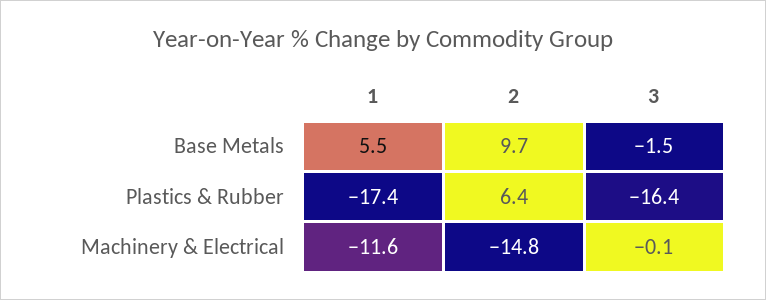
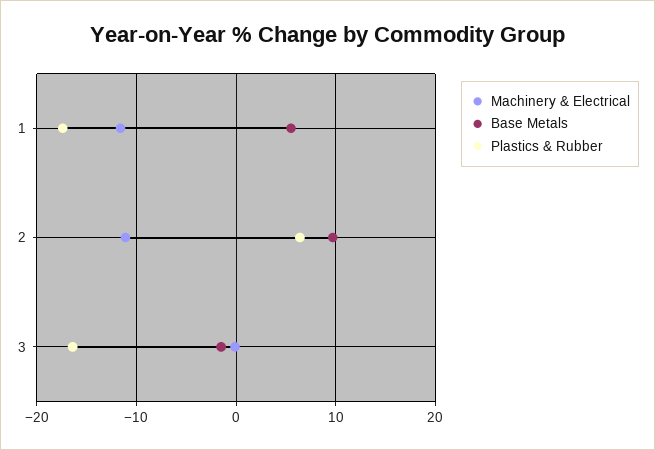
  {
    "Base Metals": {
      "1": 5.5,
      "2": 9.7,
      "3": -1.5
    },
    "Plastics & Rubber": {
      "1": -17.4,
      "2": 6.4,
      "3": -16.4
    },
    "Machinery & Electrical": {
      "1": -11.6,
-     "2": -14.8,
+     "2": -11,
      "3": -0.1
    }
  }

